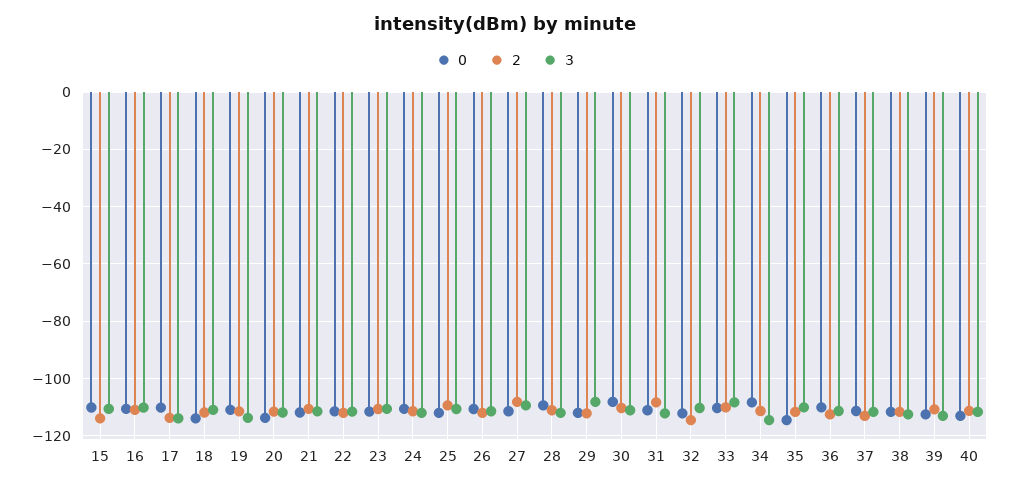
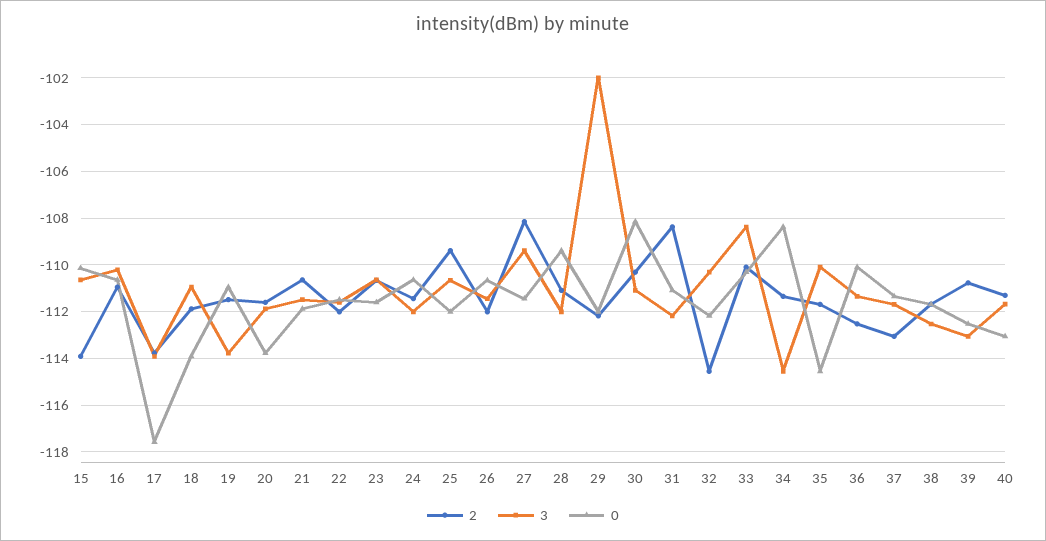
  {
    "0": {
      "15": -110,
      "16": -110.5,
-     "17": -110,
+     "17": -117.5,
      "18": -114,
      "19": -111,
      "20": -114,
      "21": -112,
      "22": -111.5,
      "23": -111.5,
      "24": -110.5,
      "25": -112,
      "26": -110.5,
      "27": -111.5,
      "28": -109.5,
      "29": -112,
      "30": -108,
      "31": -111,
      "32": -112,
      "33": -110.5,
      "34": -108.5,
      "35": -114.5,
      "36": -110,
      "37": -111.5,
      "38": -111.5,
      "39": -112.5,
      "40": -113
    },
    "2": {
      "15": -114,
      "16": -111,
      "17": -114,
      "18": -112,
      "19": -111.5,
      "20": -111.5,
      "21": -110.5,
      "22": -112,
      "23": -110.5,
      "24": -111.5,
      "25": -109.5,
      "26": -112,
      "27": -108,
      "28": -111,
      "29": -112,
      "30": -110.5,
      "31": -108.5,
      "32": -114.5,
      "33": -110,
      "34": -111.5,
      "35": -111.5,
      "36": -112.5,
      "37": -113,
      "38": -111.5,
      "39": -111,
      "40": -111.5
    },
    "3": {
      "15": -110.5,
      "16": -110,
      "17": -114,
      "18": -111,
      "19": -114,
      "20": -112,
      "21": -111.5,
      "22": -111.5,
      "23": -110.5,
      "24": -112,
      "25": -110.5,
      "26": -111.5,
      "27": -109.5,
      "28": -112,
-     "29": -107.5,
+     "29": -102,
      "30": -111,
      "31": -112,
      "32": -110.5,
      "33": -108.5,
      "34": -114.5,
      "35": -110,
      "36": -111.5,
      "37": -111.5,
      "38": -112.5,
      "39": -113,
      "40": -111.5
    }
  }

